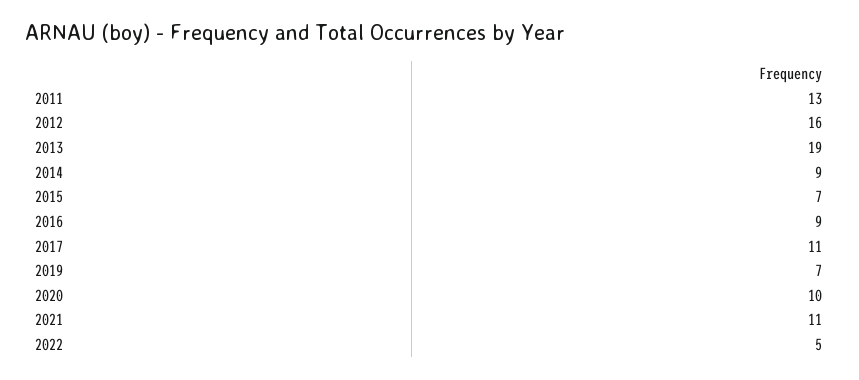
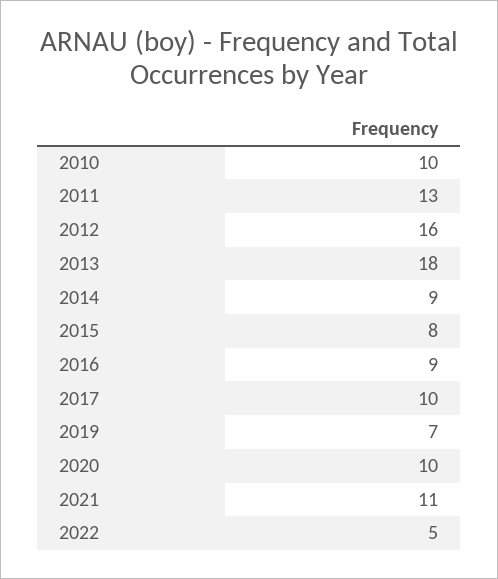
  {
    "2011": 13,
    "2012": 16,
-   "2013": 19,
+   "2013": 18,
    "2014": 9,
-   "2015": 7,
+   "2015": 8,
    "2016": 9,
-   "2017": 11,
+   "2017": 10,
    "2019": 7,
    "2020": 10,
    "2021": 11,
-   "2022": 5
+   "2022": 5,
+   "2010": 10
  }

